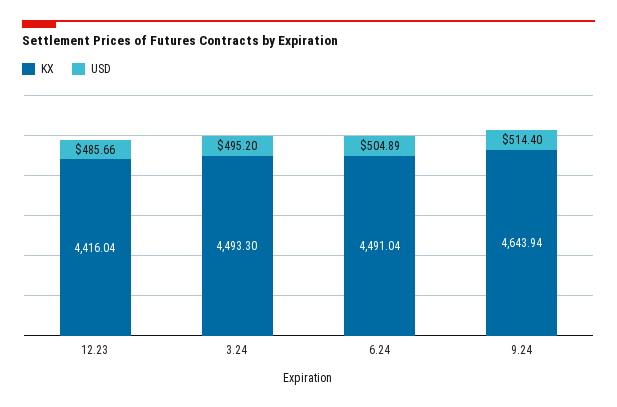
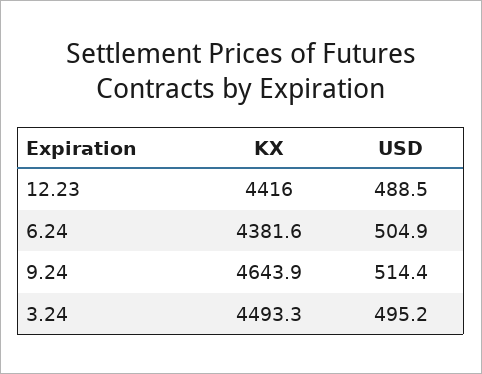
  {
    "KX": {
      "12.23": 4416.04,
      "3.24": 4493.3,
-     "6.24": 4491.04,
+     "6.24": 4381.6,
      "9.24": 4643.94
    },
    "USD": {
-     "12.23": 485.66,
+     "12.23": 488.5,
      "3.24": 495.2,
      "6.24": 504.89,
      "9.24": 514.4
    }
  }

